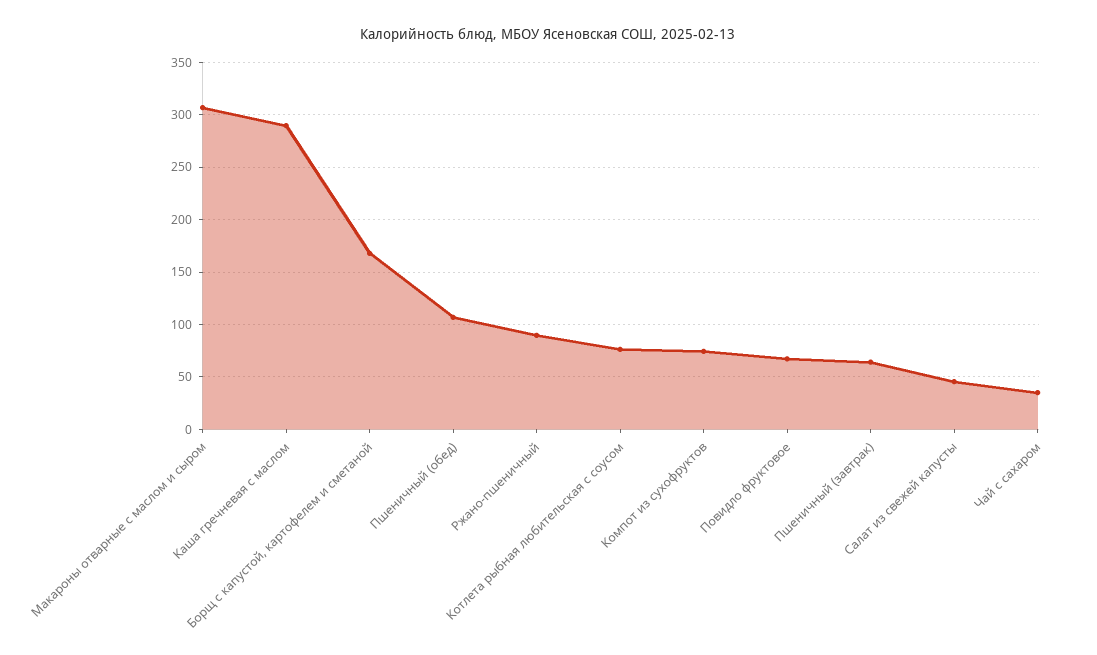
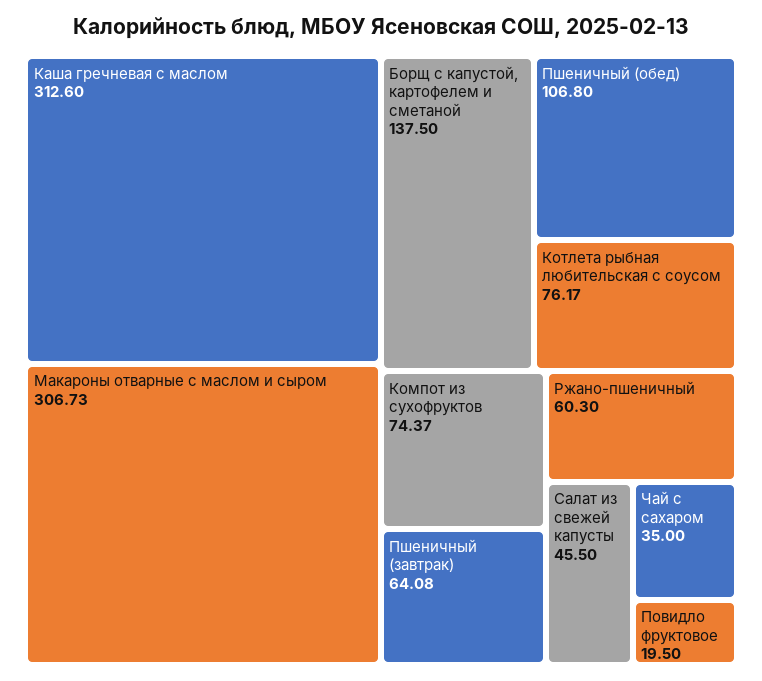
  {
    "Макароны отварные с маслом и сыром": 306.73,
-   "Каша гречневая с маслом": 290,
+   "Каша гречневая с маслом": 312.6,
-   "Борщ с капустой, картофелем и сметаной": 170,
+   "Борщ с капустой, картофелем и сметаной": 137.5,
    "Пшеничный (обед)": 106.8,
-   "Ржано-пшеничный": 90,
+   "Ржано-пшеничный": 60.3,
    "Котлета рыбная любительская с соусом": 76.17,
    "Компот из сухофруктов": 74.37,
-   "Повидло фруктовое": 70,
+   "Повидло фруктовое": 19.5,
    "Пшеничный (завтрак)": 64.08,
    "Салат из свежей капусты": 45.5,
    "Чай с сахаром": 35
  }

